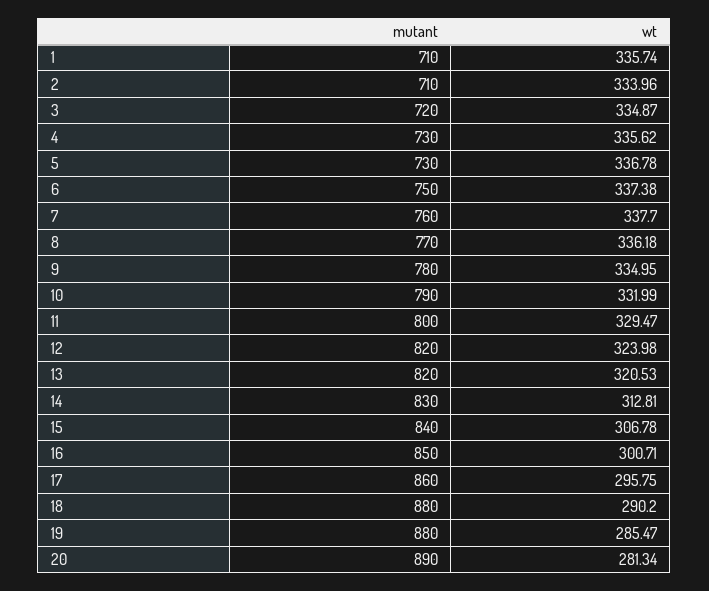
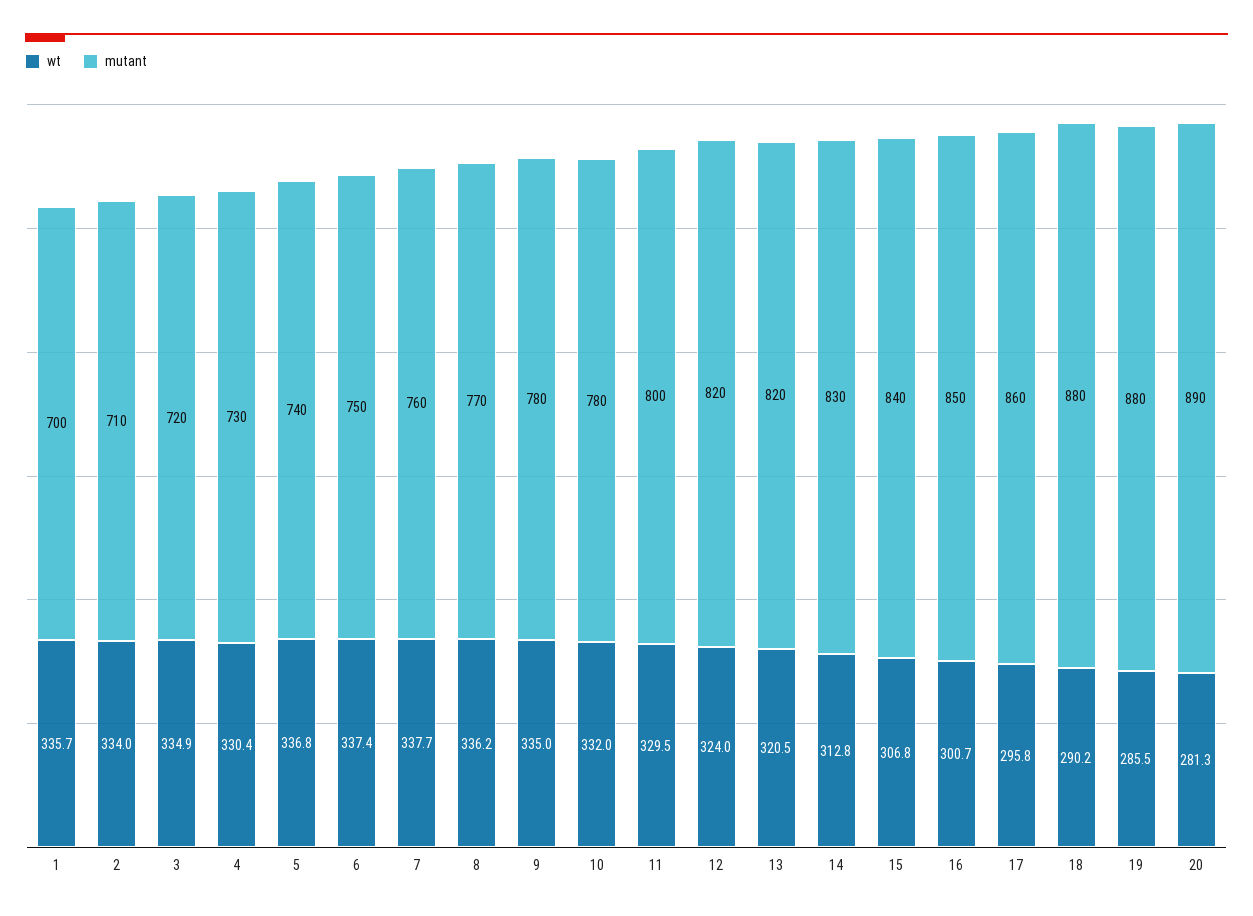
  {
    "mutant": {
-     "1": 710,
+     "1": 700,
      "2": 710,
      "3": 720,
      "4": 730,
-     "5": 730,
+     "5": 740,
      "6": 750,
      "7": 760,
      "8": 770,
      "9": 780,
-     "10": 790,
+     "10": 780,
      "11": 800,
      "12": 820,
      "13": 820,
      "14": 830,
      "15": 840,
      "16": 850,
      "17": 860,
      "18": 880,
      "19": 880,
      "20": 890
    },
    "wt": {
      "1": 335.74,
      "2": 333.96,
      "3": 334.87,
-     "4": 335.62,
+     "4": 330.4,
      "5": 336.78,
      "6": 337.38,
      "7": 337.7,
      "8": 336.18,
      "9": 334.95,
      "10": 331.99,
      "11": 329.47,
      "12": 323.98,
      "13": 320.53,
      "14": 312.81,
      "15": 306.78,
      "16": 300.71,
      "17": 295.75,
      "18": 290.2,
      "19": 285.47,
      "20": 281.34
    }
  }

